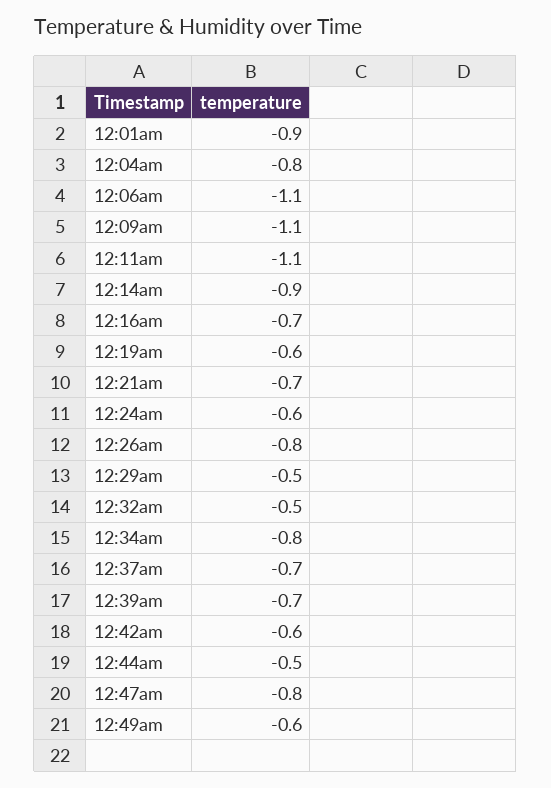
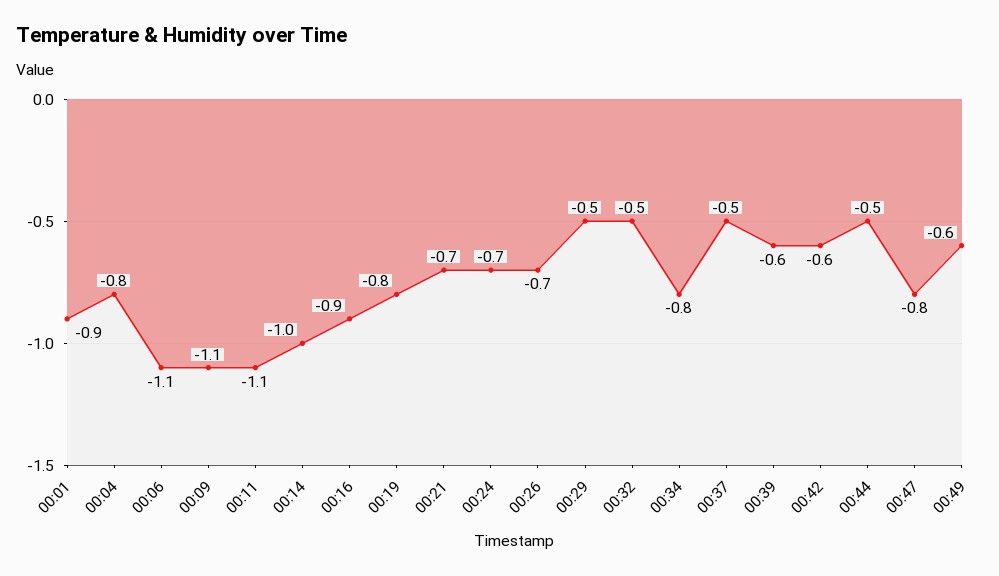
  {
    "12:01am": -0.9,
    "12:04am": -0.8,
    "12:06am": -1.1,
    "12:09am": -1.1,
    "12:11am": -1.1,
-   "12:14am": -0.9,
+   "12:14am": -1,
-   "12:16am": -0.7,
+   "12:16am": -0.9,
-   "12:19am": -0.6,
+   "12:19am": -0.8,
    "12:21am": -0.7,
-   "12:24am": -0.6,
+   "12:24am": -0.7,
-   "12:26am": -0.8,
+   "12:26am": -0.7,
    "12:29am": -0.5,
    "12:32am": -0.5,
    "12:34am": -0.8,
-   "12:37am": -0.7,
+   "12:37am": -0.5,
-   "12:39am": -0.7,
+   "12:39am": -0.6,
    "12:42am": -0.6,
    "12:44am": -0.5,
    "12:47am": -0.8,
    "12:49am": -0.6
  }

